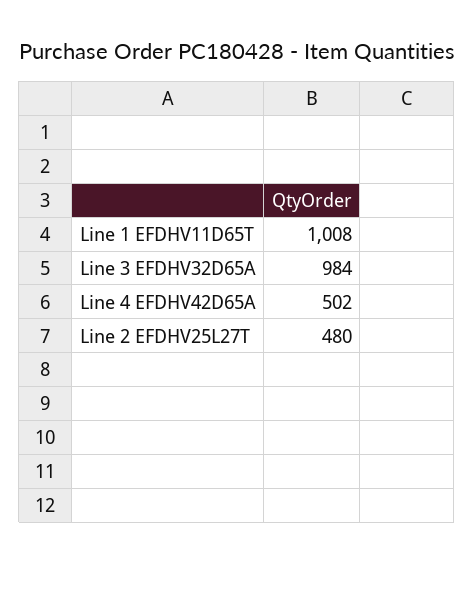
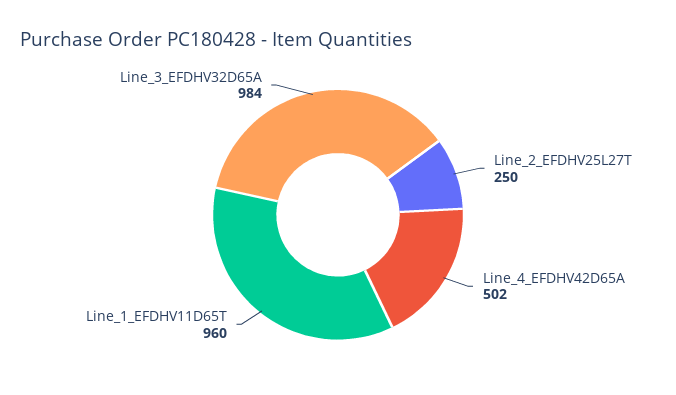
  {
-   "Line 1 EFDHV11D65T": 1008,
+   "Line 1 EFDHV11D65T": 960,
    "Line 3 EFDHV32D65A": 984,
    "Line 4 EFDHV42D65A": 502,
-   "Line 2 EFDHV25L27T": 480
+   "Line 2 EFDHV25L27T": 250
  }

